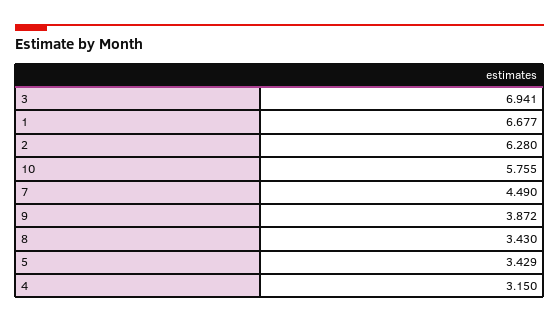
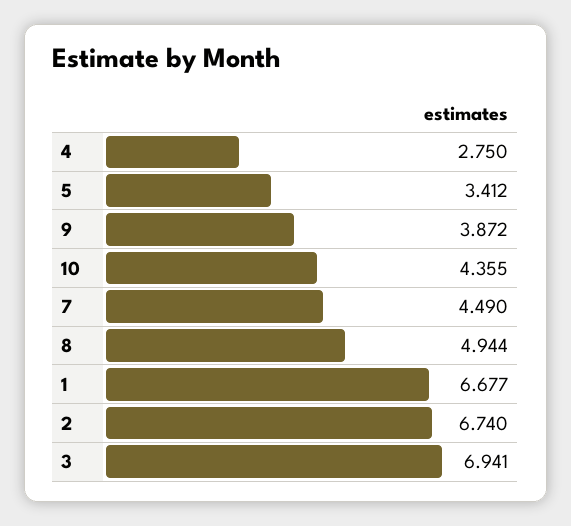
  {
    "3": 6.941,
    "1": 6.677,
-   "2": 6.28,
+   "2": 6.74,
-   "10": 5.755,
+   "10": 4.355,
    "7": 4.49,
    "9": 3.872,
-   "8": 3.43,
+   "8": 4.944,
-   "5": 3.429,
+   "5": 3.412,
-   "4": 3.15
+   "4": 2.75
  }

